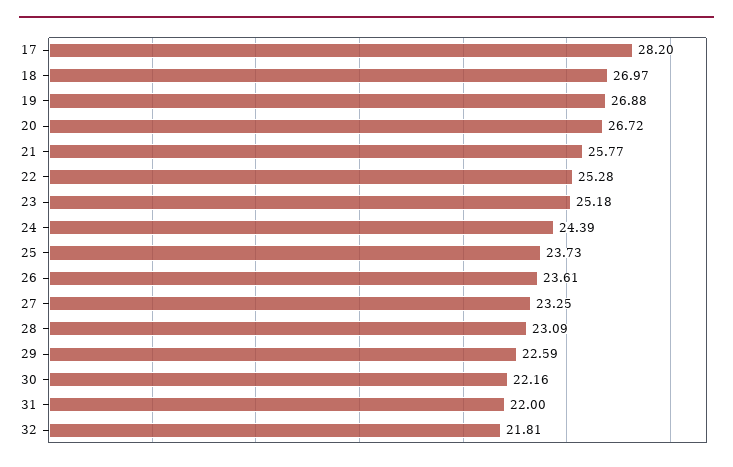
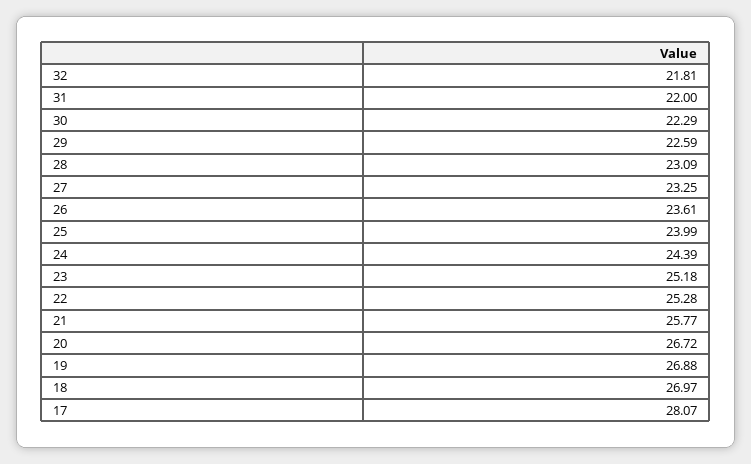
  {
-   "17": 28.2,
+   "17": 28.07,
    "18": 26.97,
    "19": 26.88,
    "20": 26.72,
    "21": 25.77,
    "22": 25.28,
    "23": 25.18,
    "24": 24.39,
-   "25": 23.73,
+   "25": 23.99,
    "26": 23.61,
    "27": 23.25,
    "28": 23.09,
    "29": 22.59,
-   "30": 22.16,
+   "30": 22.29,
    "31": 22,
    "32": 21.81
  }

